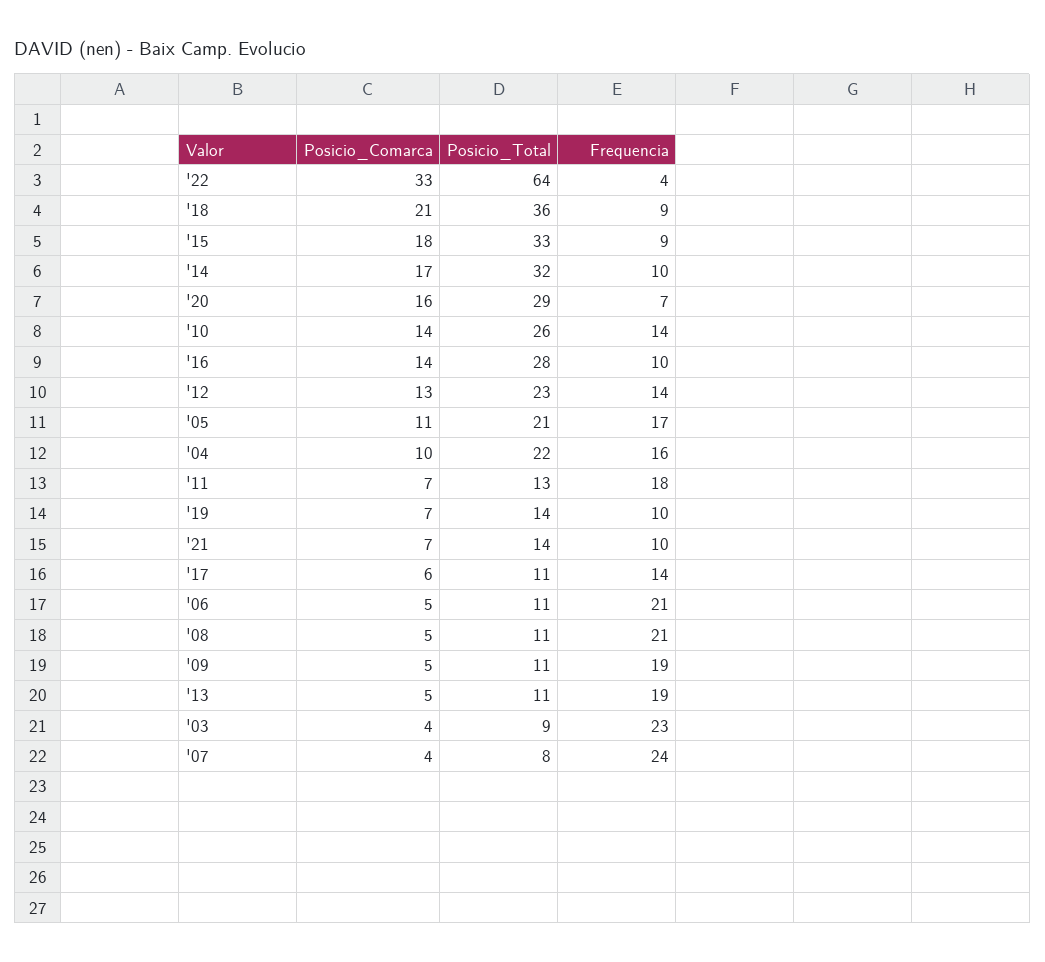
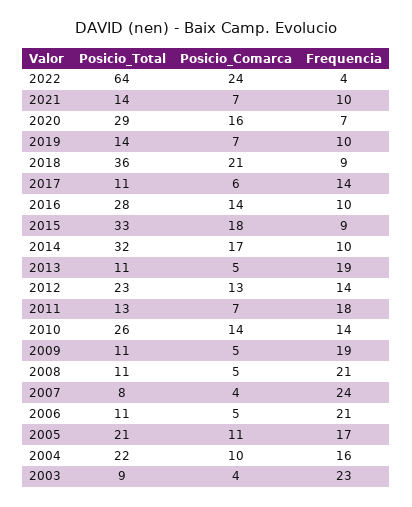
  {
    "Posicio_Comarca": {
-     "'22": 33,
+     "'22": 24,
      "'18": 21,
      "'15": 18,
      "'14": 17,
      "'20": 16,
      "'10": 14,
      "'16": 14,
      "'12": 13,
      "'05": 11,
      "'04": 10,
      "'11": 7,
      "'19": 7,
      "'21": 7,
      "'17": 6,
      "'06": 5,
      "'08": 5,
      "'09": 5,
      "'13": 5,
      "'03": 4,
      "'07": 4
    },
    "Posicio_Total": {
      "'22": 64,
      "'18": 36,
      "'15": 33,
      "'14": 32,
      "'20": 29,
      "'10": 26,
      "'16": 28,
      "'12": 23,
      "'05": 21,
      "'04": 22,
      "'11": 13,
      "'19": 14,
      "'21": 14,
      "'17": 11,
      "'06": 11,
      "'08": 11,
      "'09": 11,
      "'13": 11,
      "'03": 9,
      "'07": 8
    },
    "Frequencia": {
      "'22": 4,
      "'18": 9,
      "'15": 9,
      "'14": 10,
      "'20": 7,
      "'10": 14,
      "'16": 10,
      "'12": 14,
      "'05": 17,
      "'04": 16,
      "'11": 18,
      "'19": 10,
      "'21": 10,
      "'17": 14,
      "'06": 21,
      "'08": 21,
      "'09": 19,
      "'13": 19,
      "'03": 23,
      "'07": 24
    }
  }

